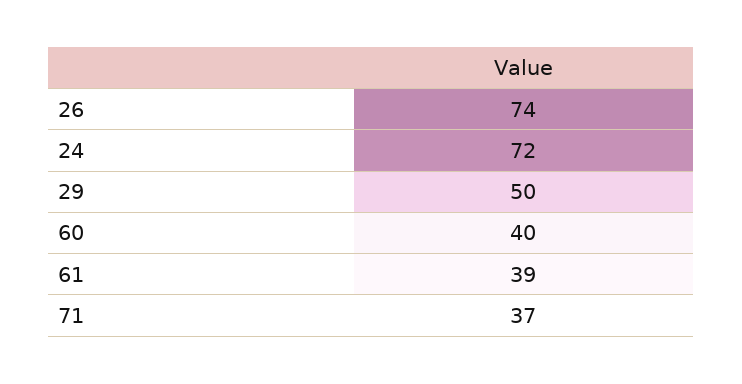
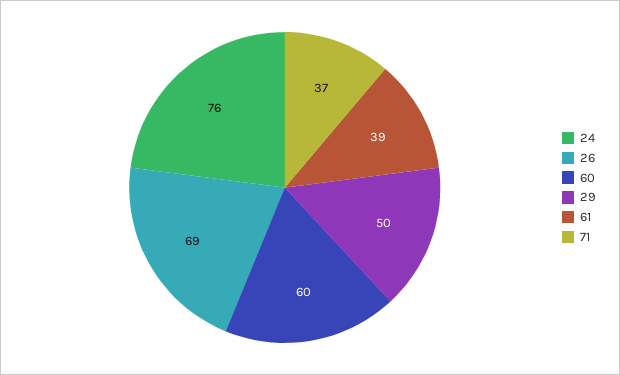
  {
-   "26": 74,
+   "26": 69,
-   "24": 72,
+   "24": 76,
    "29": 50,
-   "60": 40,
+   "60": 60,
    "61": 39,
    "71": 37
  }

